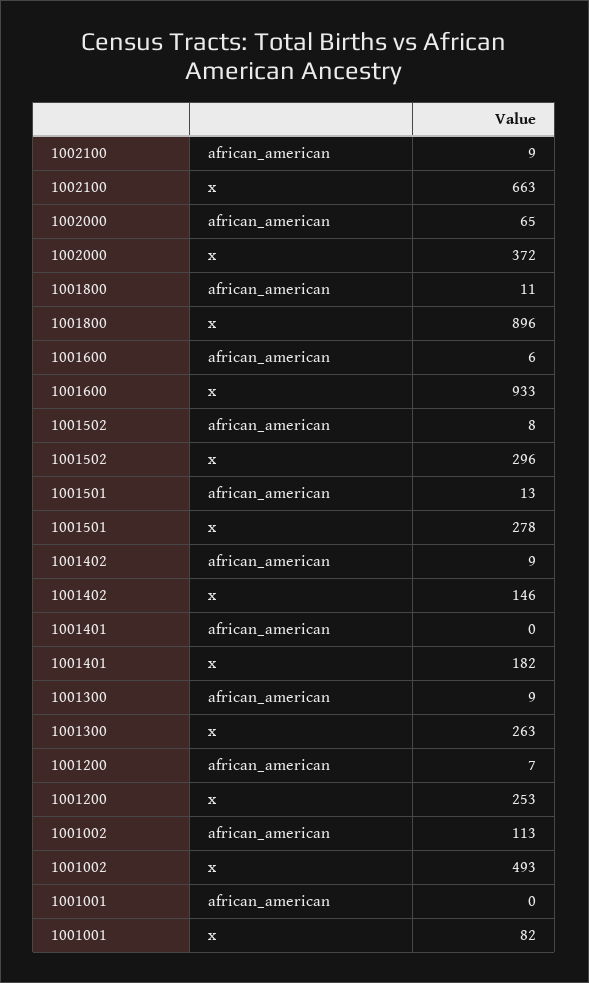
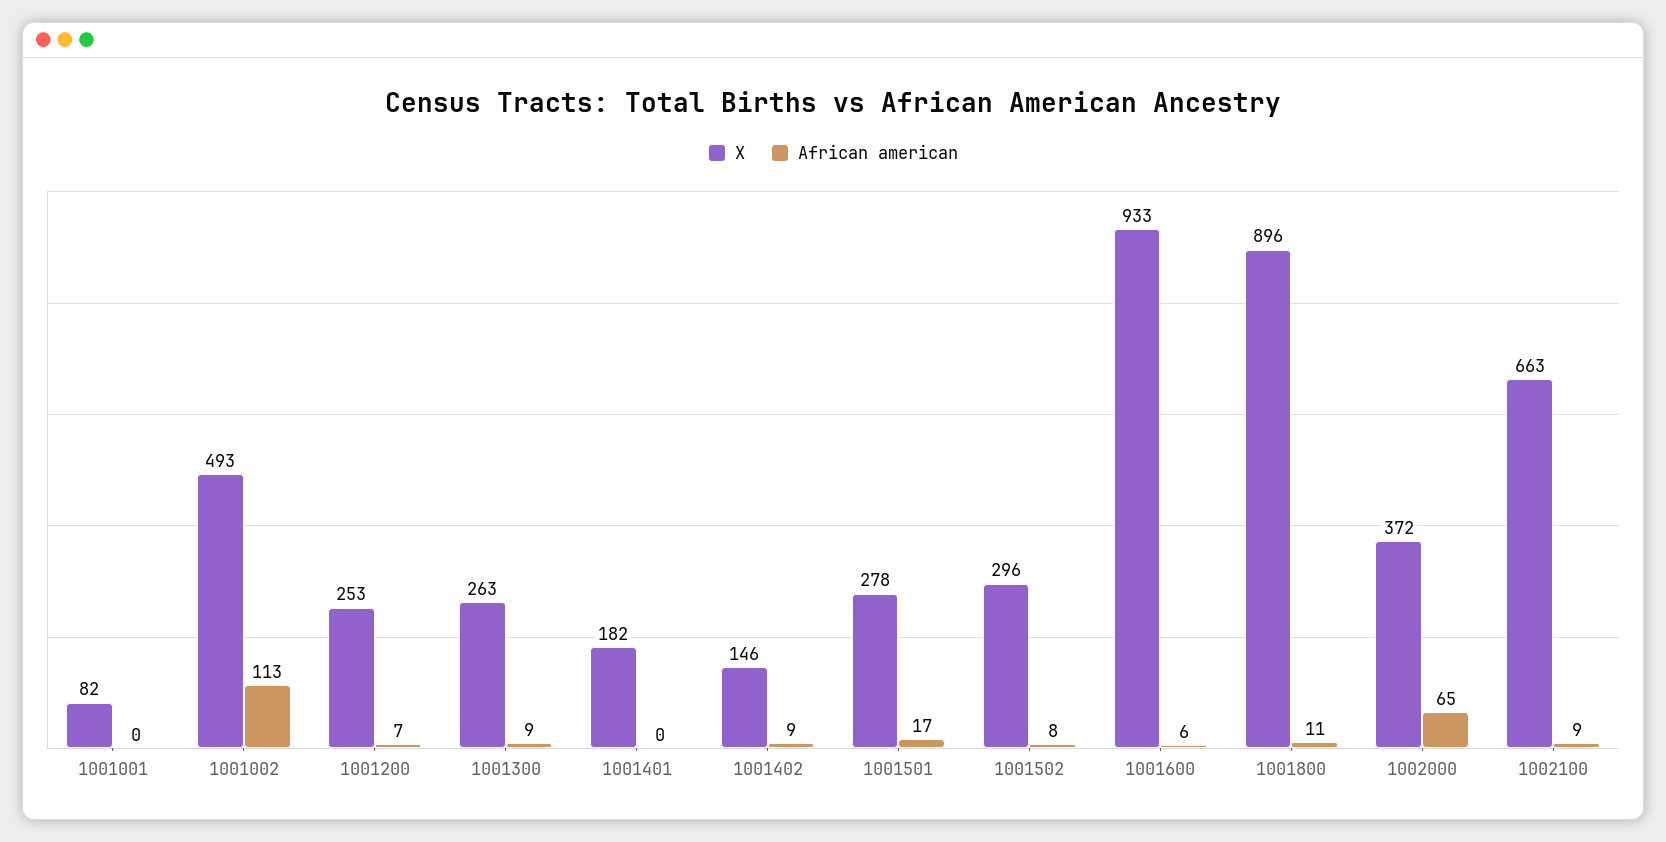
  {
    "african_american": {
      "1002100": 9,
      "1002000": 65,
      "1001800": 11,
      "1001600": 6,
      "1001502": 8,
-     "1001501": 13,
+     "1001501": 17,
      "1001402": 9,
      "1001401": 0,
      "1001300": 9,
      "1001200": 7,
      "1001002": 113,
      "1001001": 0
    },
    "x": {
      "1002100": 663,
      "1002000": 372,
      "1001800": 896,
      "1001600": 933,
      "1001502": 296,
      "1001501": 278,
      "1001402": 146,
      "1001401": 182,
      "1001300": 263,
      "1001200": 253,
      "1001002": 493,
      "1001001": 82
    }
  }

